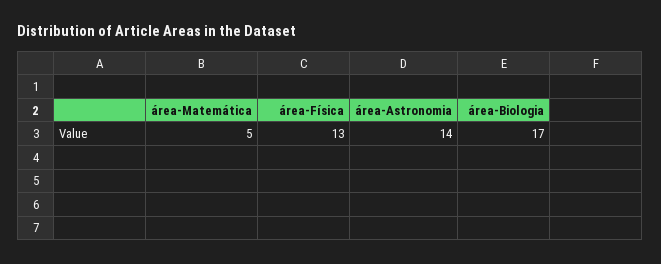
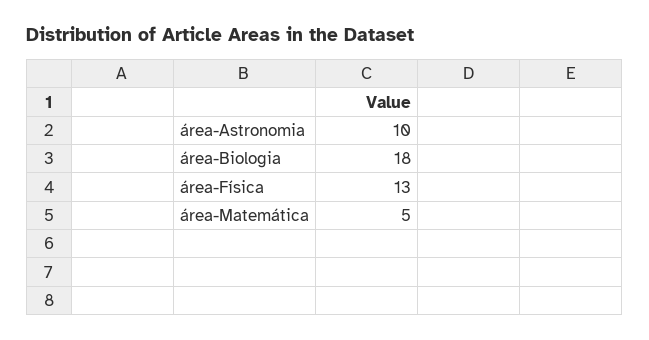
  {
    "área-Matemática": 5,
    "área-Física": 13,
-   "área-Astronomia": 14,
+   "área-Astronomia": 10,
-   "área-Biologia": 17
+   "área-Biologia": 18
  }

